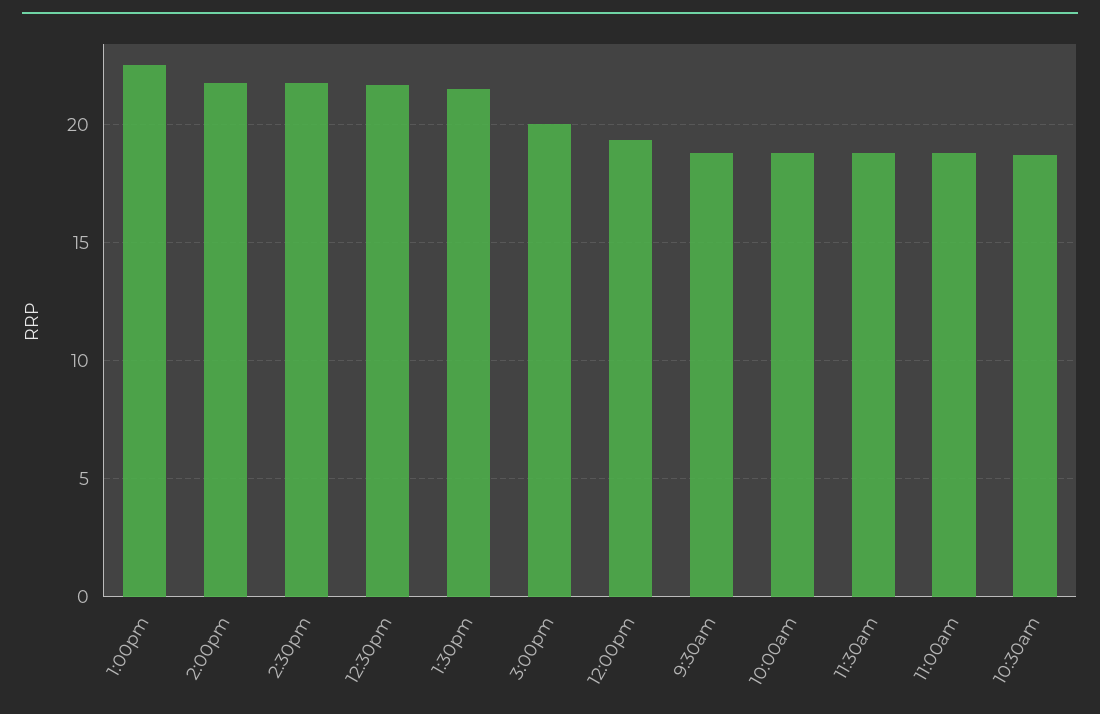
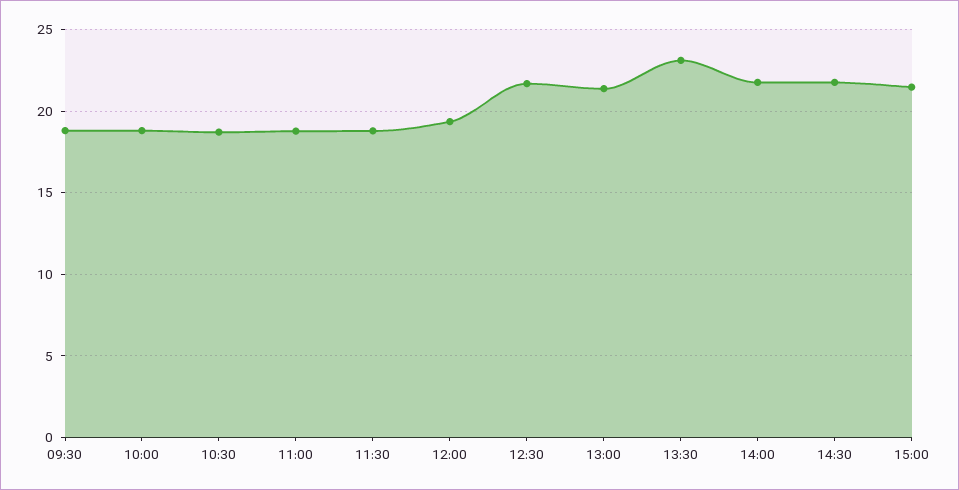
  {
-   "1:00pm": 22.5,
+   "1:00pm": 21.5,
    "2:00pm": 22,
    "2:30pm": 22,
    "12:30pm": 21.5,
-   "1:30pm": 21.5,
+   "1:30pm": 23,
-   "3:00pm": 20,
+   "3:00pm": 21.5,
    "12:00pm": 19.5,
    "9:30am": 19,
    "10:00am": 19,
    "11:30am": 19,
    "11:00am": 19,
    "10:30am": 18.5
  }

